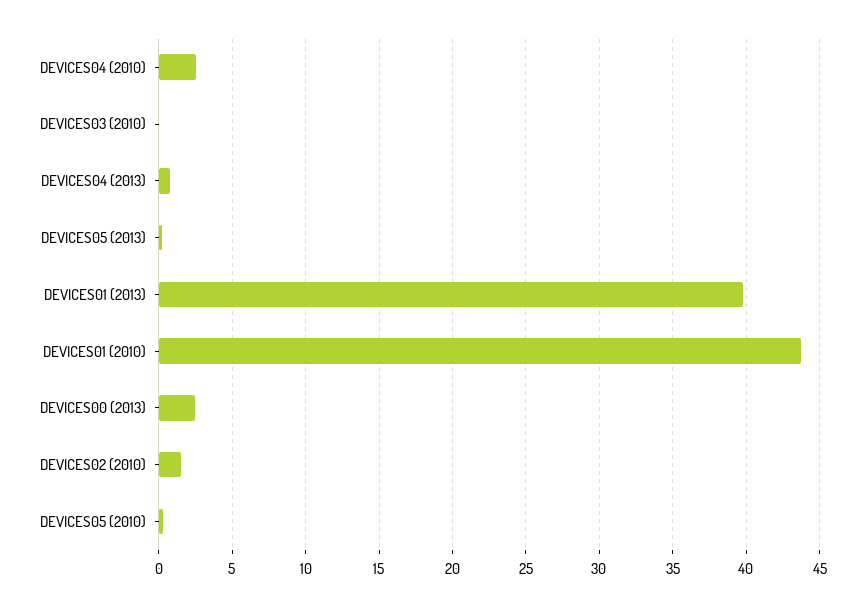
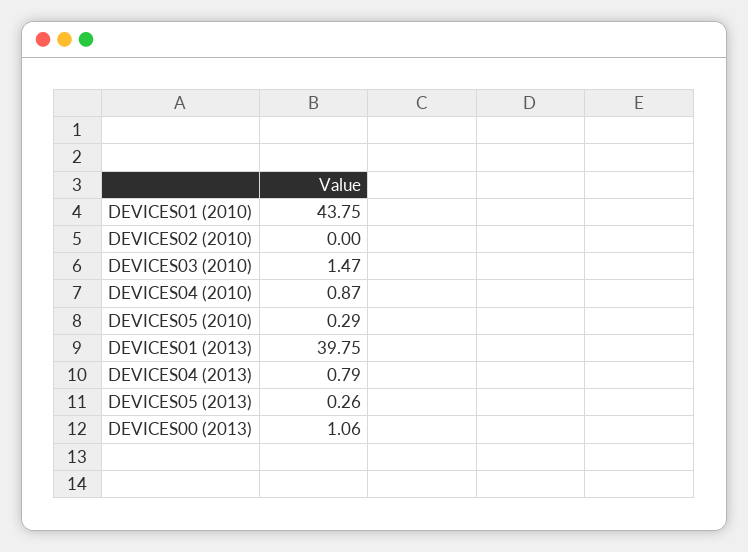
  {
-   "DEVICES04 (2010)": 2.5,
+   "DEVICES04 (2010)": 0.87,
-   "DEVICES03 (2010)": 0,
+   "DEVICES03 (2010)": 1.47,
    "DEVICES04 (2013)": 0.79,
    "DEVICES05 (2013)": 0.26,
    "DEVICES01 (2013)": 39.75,
    "DEVICES01 (2010)": 43.75,
-   "DEVICES00 (2013)": 2.5,
+   "DEVICES00 (2013)": 1.06,
-   "DEVICES02 (2010)": 1.5,
+   "DEVICES02 (2010)": 0,
    "DEVICES05 (2010)": 0.29
  }

